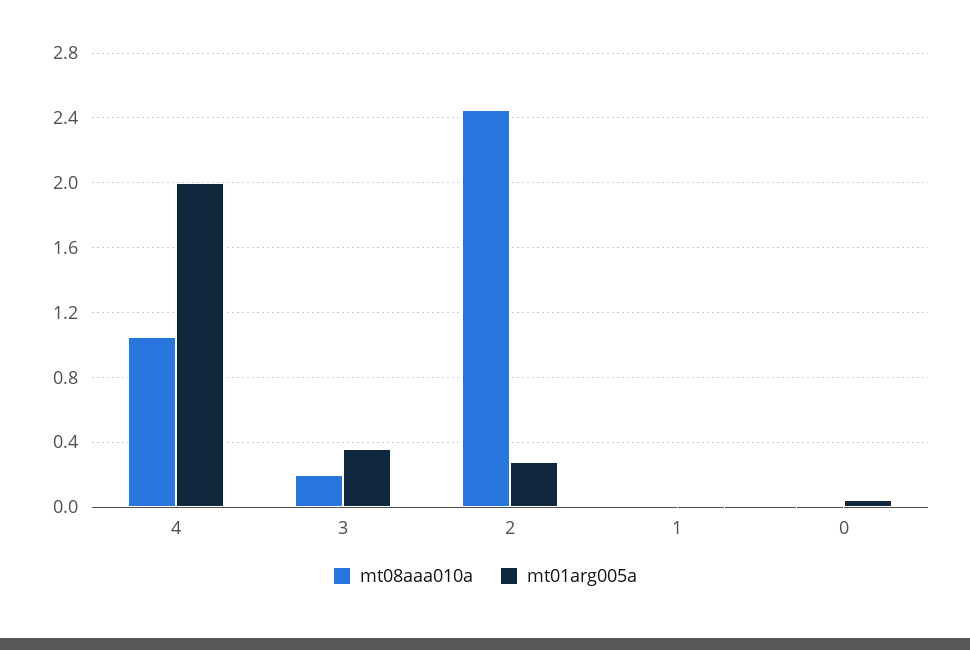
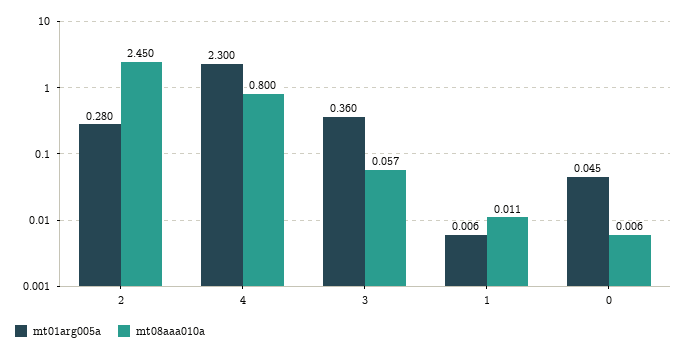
  {
    "mt08aaa010a": {
-     "4": 1.05,
+     "4": 0.8,
-     "3": 0.2,
+     "3": 0.057,
      "2": 2.45,
      "1": 0.011,
      "0": 0.006
    },
    "mt01arg005a": {
-     "4": 2,
+     "4": 2.3,
      "3": 0.36,
      "2": 0.28,
      "1": 0.006,
      "0": 0.045
    }
  }

